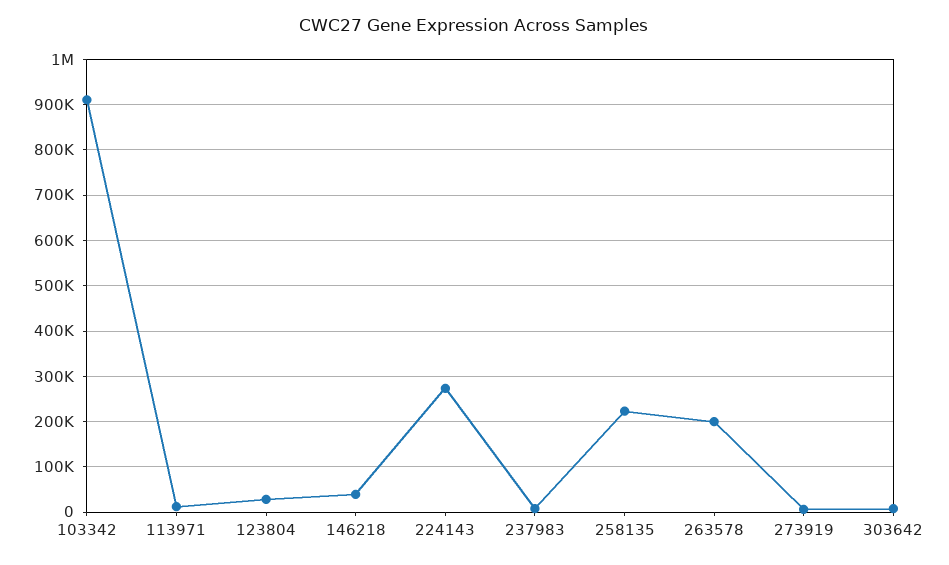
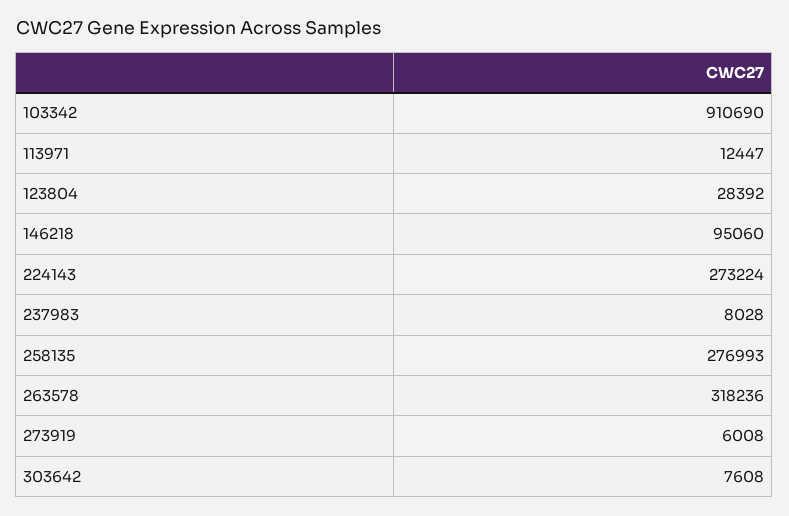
  {
    "103342": 910690,
    "113971": 12447,
    "123804": 28392,
-   "146218": 40000,
+   "146218": 95060,
    "224143": 273224,
    "237983": 8028,
-   "258135": 220000,
+   "258135": 276993,
-   "263578": 200000,
+   "263578": 318236,
    "273919": 6008,
    "303642": 7608
  }

